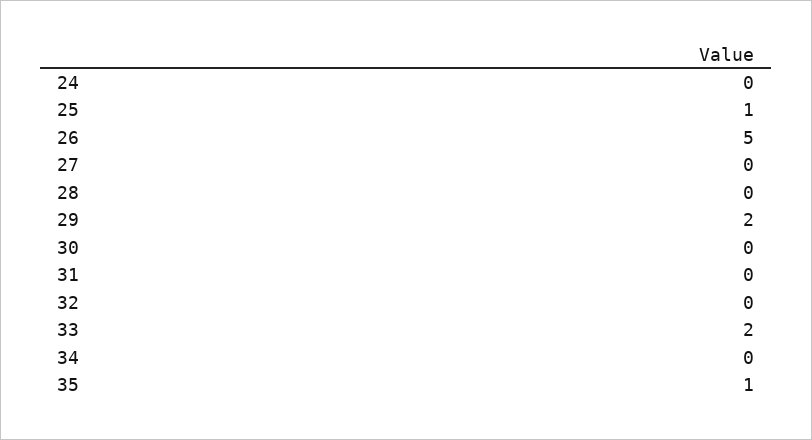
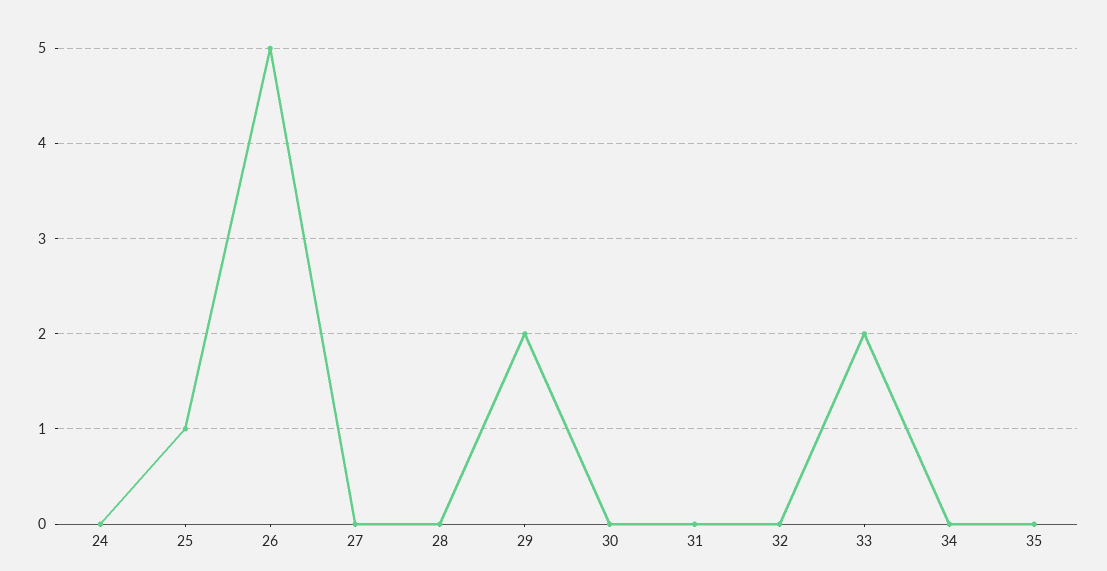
  {
    "24": 0,
    "25": 1,
    "26": 5,
    "27": 0,
    "28": 0,
    "29": 2,
    "30": 0,
    "31": 0,
    "32": 0,
    "33": 2,
    "34": 0,
-   "35": 1
+   "35": 0
  }

